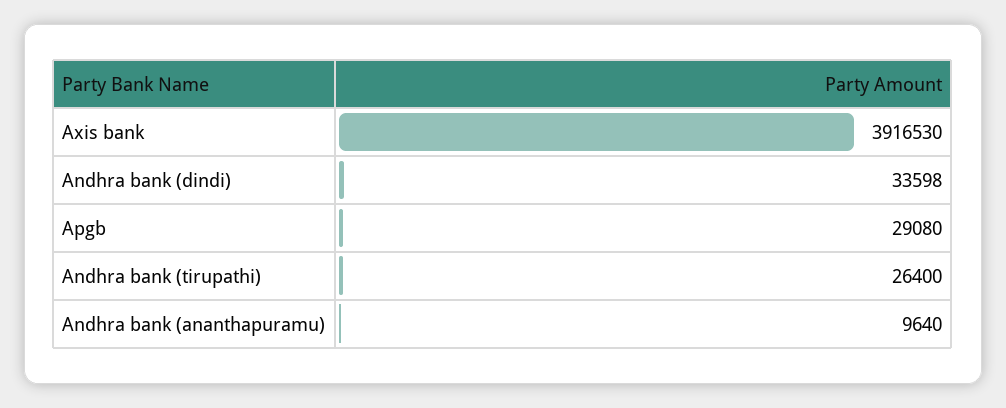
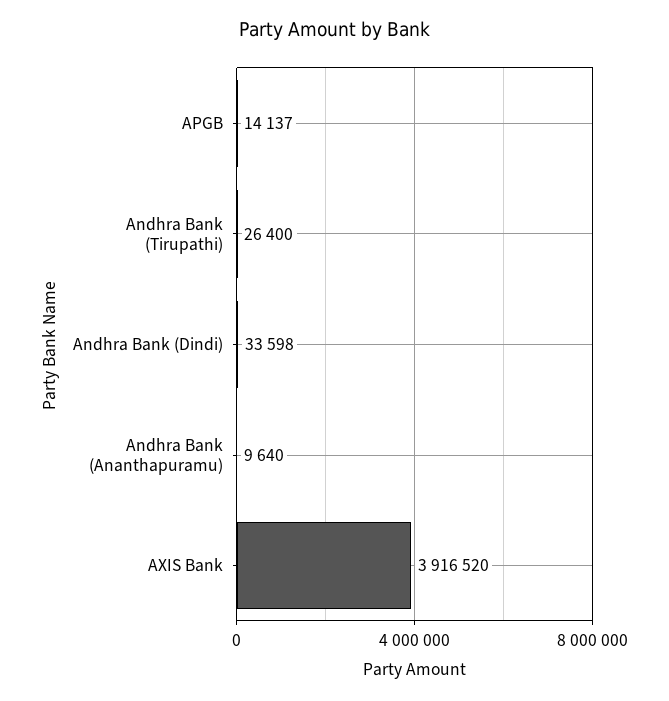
  {
-   "Axis bank": 3916530,
+   "Axis bank": 3916520,
    "Andhra bank (dindi)": 33598,
-   "Apgb": 29080,
+   "Apgb": 14137,
    "Andhra bank (tirupathi)": 26400,
    "Andhra bank (ananthapuramu)": 9640
  }

